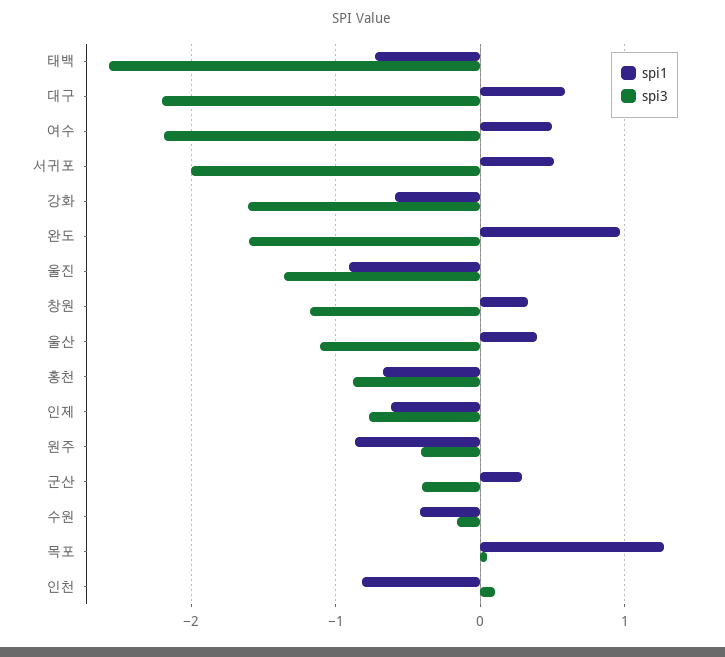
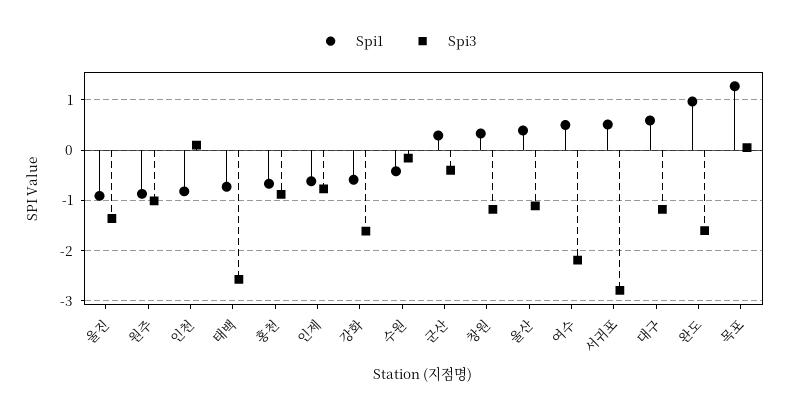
  {
    "spi1": {
      "태백": -0.7,
      "대구": 0.6,
      "여수": 0.5,
      "서귀포": 0.5,
      "강화": -0.6,
      "완도": 1,
      "울진": -0.9,
      "창원": 0.3,
      "울산": 0.4,
      "홍천": -0.7,
      "인제": -0.6,
      "원주": -0.9,
      "군산": 0.3,
      "수원": -0.4,
      "목포": 1.3,
      "인천": -0.8
    },
    "spi3": {
      "태백": -2.6,
-     "대구": -2.2,
+     "대구": -1.2,
      "여수": -2.2,
-     "서귀포": -2,
+     "서귀포": -2.8,
      "강화": -1.6,
      "완도": -1.6,
      "울진": -1.4,
      "창원": -1.2,
      "울산": -1.1,
      "홍천": -0.9,
      "인제": -0.8,
-     "원주": -0.4,
+     "원주": -1,
      "군산": -0.4,
      "수원": -0.2,
      "목포": 0.1,
      "인천": 0.1
    }
  }

